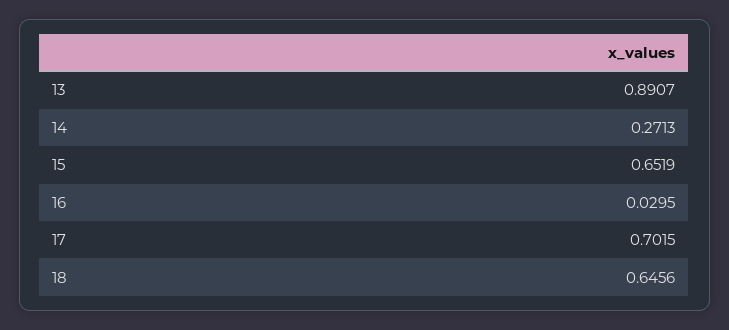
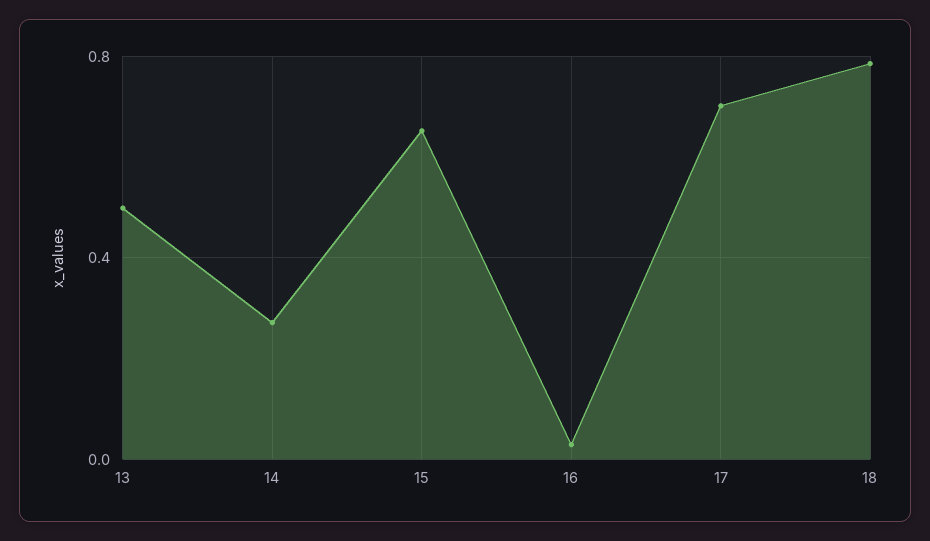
  {
-   "13": 0.8907,
+   "13": 0.5,
    "14": 0.2713,
    "15": 0.6519,
    "16": 0.0295,
    "17": 0.7015,
-   "18": 0.6456
+   "18": 0.8
  }

